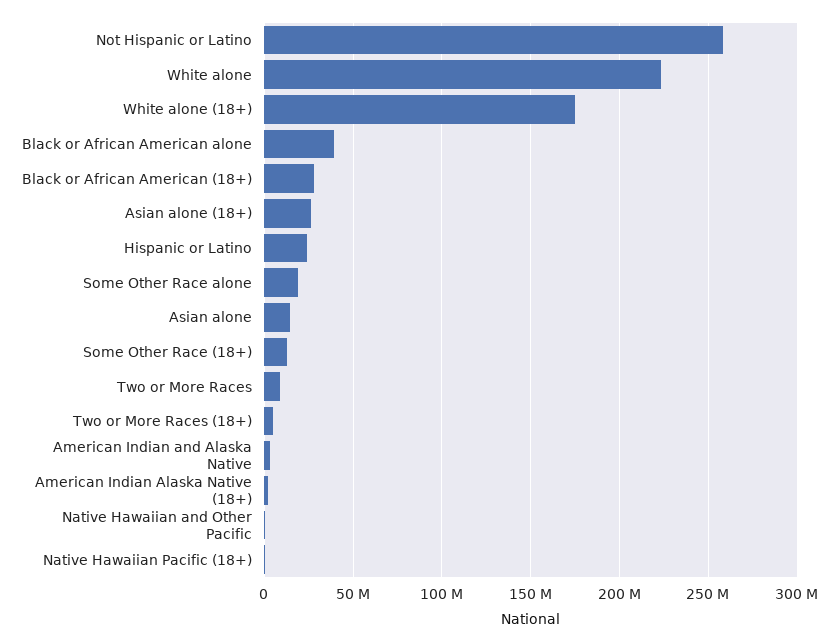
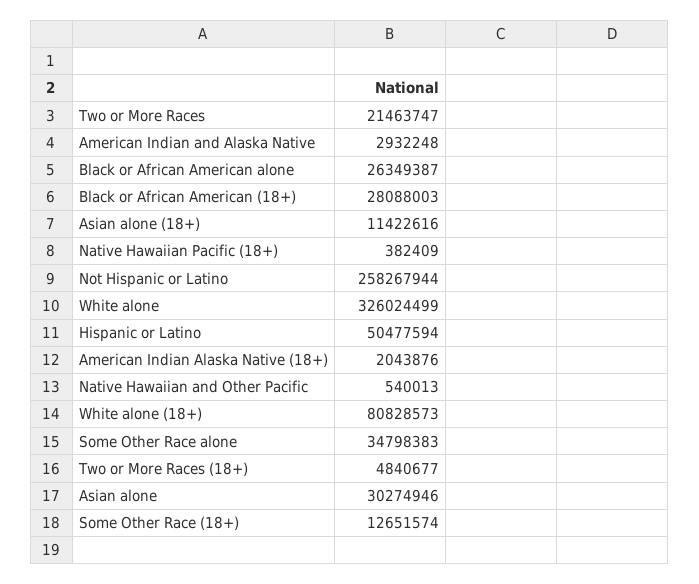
  {
    "Not Hispanic or Latino": 258267944,
-   "White alone": 225000000,
+   "White alone": 326024499,
-   "White alone (18+)": 175000000,
+   "White alone (18+)": 80828573,
-   "Black or African American alone": 40000000,
+   "Black or African American alone": 26349387,
    "Black or African American (18+)": 28088003,
-   "Asian alone (18+)": 25000000,
+   "Asian alone (18+)": 11422616,
-   "Hispanic or Latino": 25000000,
+   "Hispanic or Latino": 50477594,
-   "Some Other Race alone": 20000000,
+   "Some Other Race alone": 34798383,
-   "Asian alone": 15000000,
+   "Asian alone": 30274946,
    "Some Other Race (18+)": 12651574,
-   "Two or More Races": 10000000,
+   "Two or More Races": 21463747,
    "Two or More Races (18+)": 4840677,
    "American Indian and Alaska Native": 2932248,
    "American Indian Alaska Native (18+)": 2043876,
    "Native Hawaiian and Other Pacific": 540013,
    "Native Hawaiian Pacific (18+)": 382409
  }

